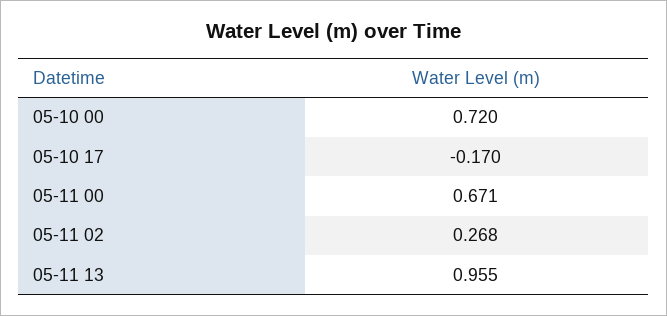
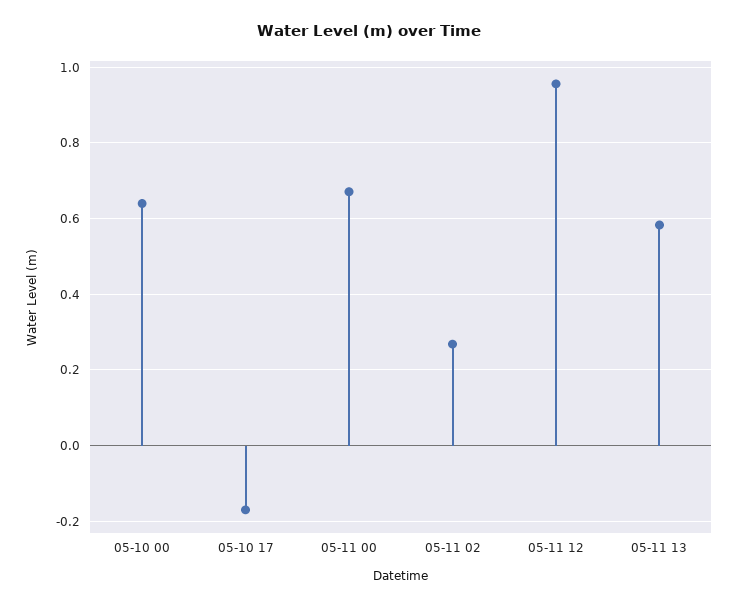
  {
-   "05-10 00": 0.72,
+   "05-10 00": 0.64,
    "05-10 17": -0.17,
    "05-11 00": 0.671,
    "05-11 02": 0.268,
-   "05-11 13": 0.955
+   "05-11 13": 0.58,
+   "05-11 12": 0.96
  }

